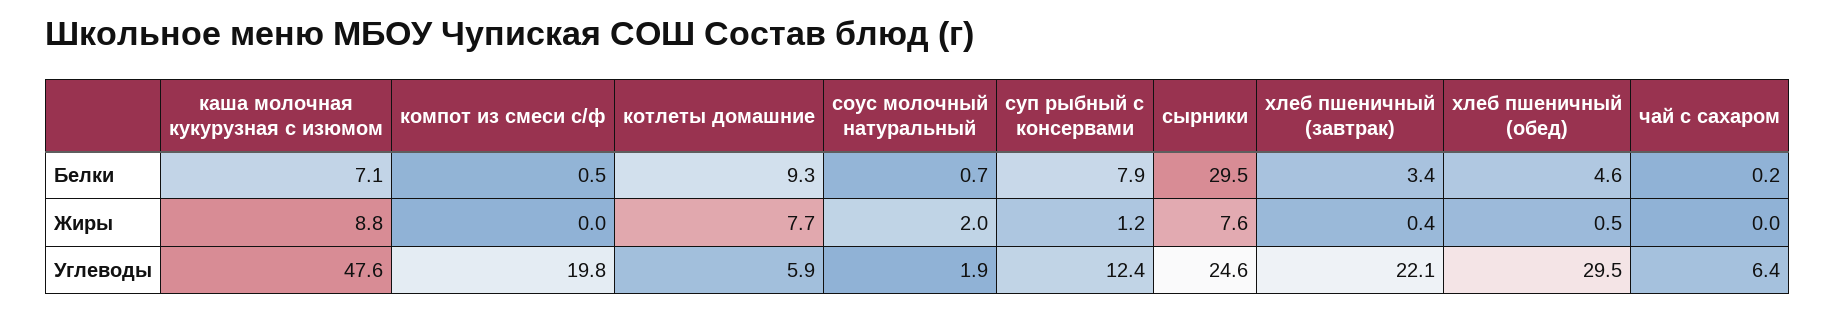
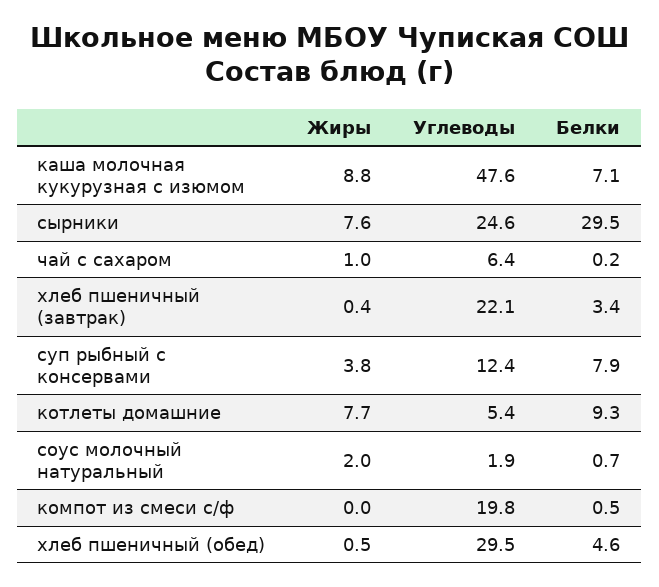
  {
    "каша молочная кукурузная с изюмом": {
      "Белки": 7.1,
      "Жиры": 8.8,
      "Углеводы": 47.6
    },
    "компот из смеси с/ф": {
      "Белки": 0.5,
      "Жиры": 0,
      "Углеводы": 19.8
    },
    "котлеты домашние": {
      "Белки": 9.3,
      "Жиры": 7.7,
-     "Углеводы": 5.9
+     "Углеводы": 5.4
    },
    "соус молочный натуральный": {
      "Белки": 0.7,
      "Жиры": 2,
      "Углеводы": 1.9
    },
    "суп рыбный с консервами": {
      "Белки": 7.9,
-     "Жиры": 1.2,
+     "Жиры": 3.8,
      "Углеводы": 12.4
    },
    "сырники": {
      "Белки": 29.5,
      "Жиры": 7.6,
      "Углеводы": 24.6
    },
    "хлеб пшеничный (завтрак)": {
      "Белки": 3.4,
      "Жиры": 0.4,
      "Углеводы": 22.1
    },
    "хлеб пшеничный (обед)": {
      "Белки": 4.6,
      "Жиры": 0.5,
      "Углеводы": 29.5
    },
    "чай с сахаром": {
      "Белки": 0.2,
-     "Жиры": 0,
+     "Жиры": 1,
      "Углеводы": 6.4
    }
  }

